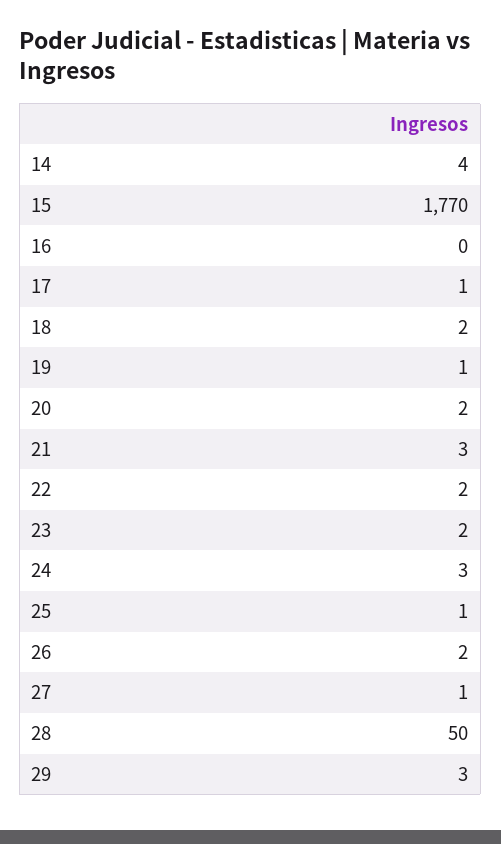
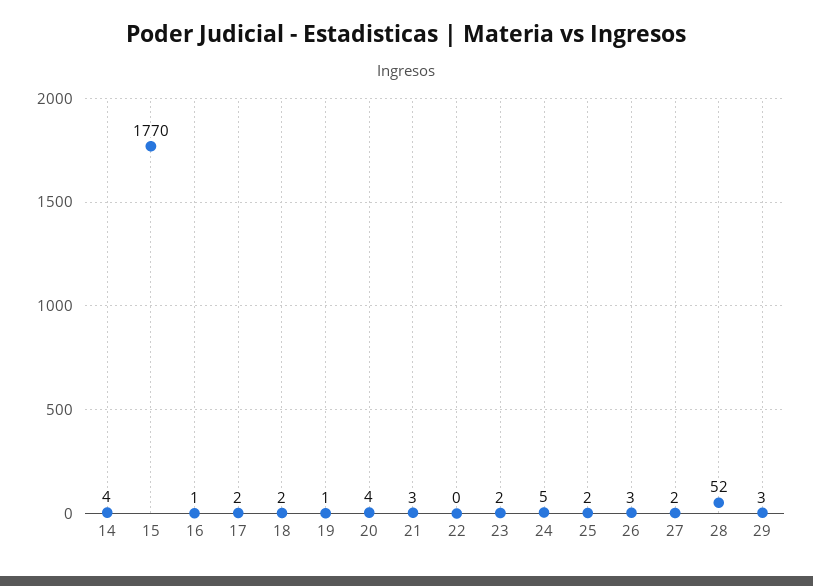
  {
    "14": 4,
    "15": 1770,
-   "16": 0,
+   "16": 1,
-   "17": 1,
+   "17": 2,
    "18": 2,
    "19": 1,
-   "20": 2,
+   "20": 4,
    "21": 3,
-   "22": 2,
+   "22": 0,
    "23": 2,
-   "24": 3,
+   "24": 5,
-   "25": 1,
+   "25": 2,
-   "26": 2,
+   "26": 3,
-   "27": 1,
+   "27": 2,
-   "28": 50,
+   "28": 52,
    "29": 3
  }

